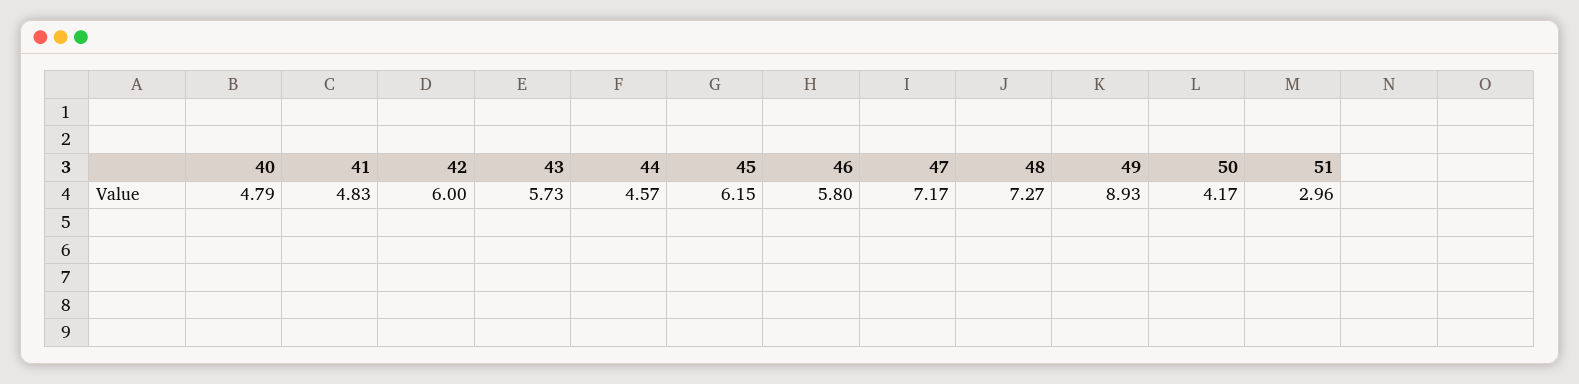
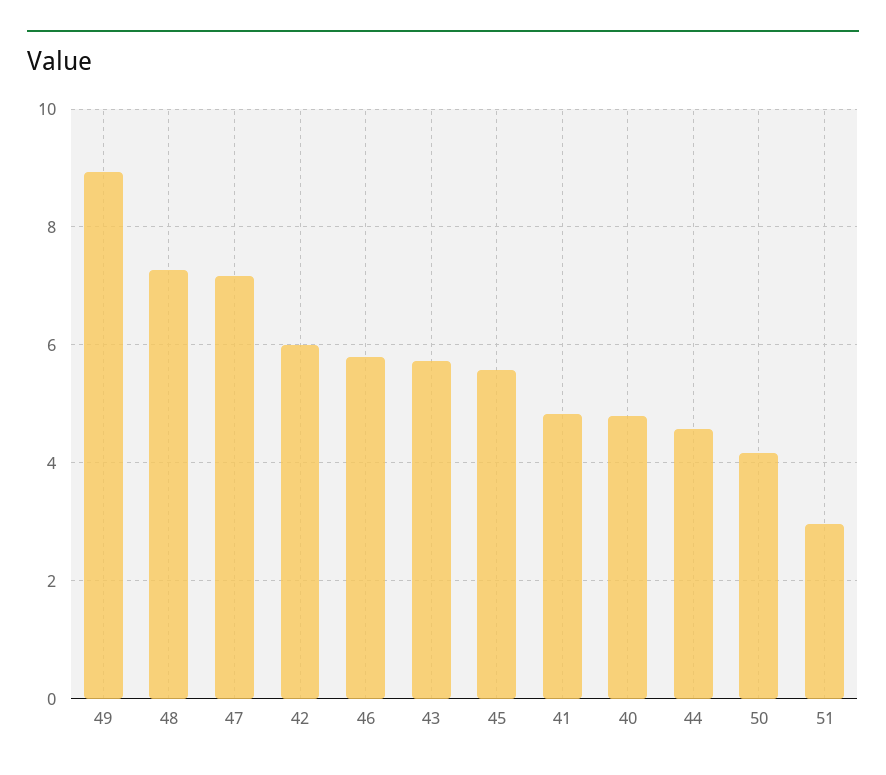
  {
    "40": 4.79,
    "41": 4.83,
    "42": 6,
    "43": 5.73,
    "44": 4.57,
-   "45": 6.15,
+   "45": 5.6,
    "46": 5.8,
    "47": 7.17,
    "48": 7.27,
    "49": 8.93,
    "50": 4.17,
    "51": 2.96
  }

